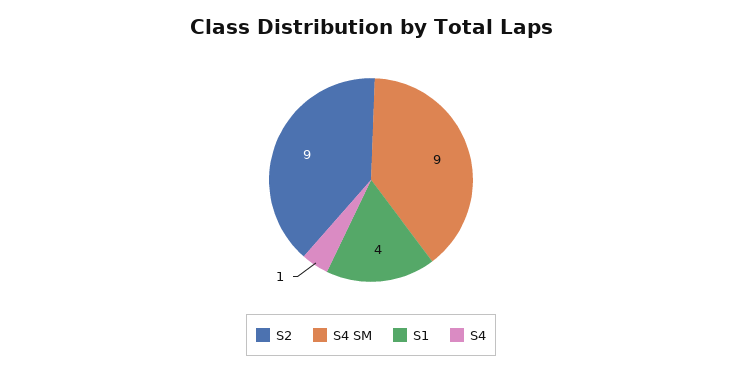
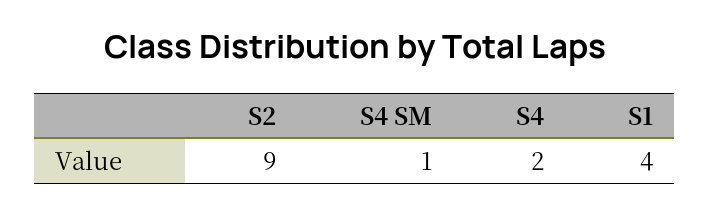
  {
    "S2": 9,
-   "S4 SM": 9,
+   "S4 SM": 1,
    "S1": 4,
-   "S4": 1
+   "S4": 2
  }

